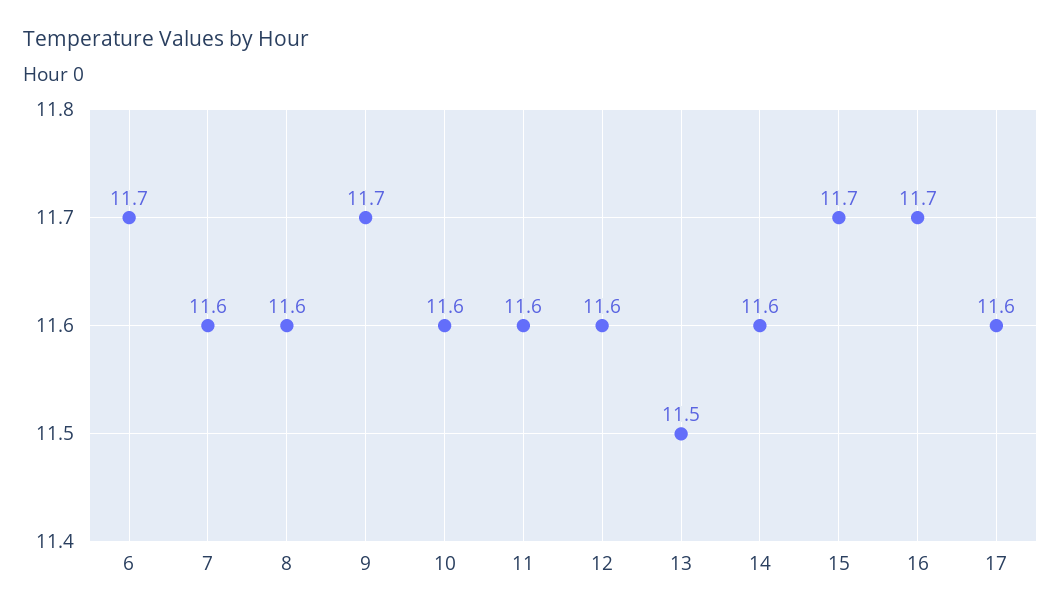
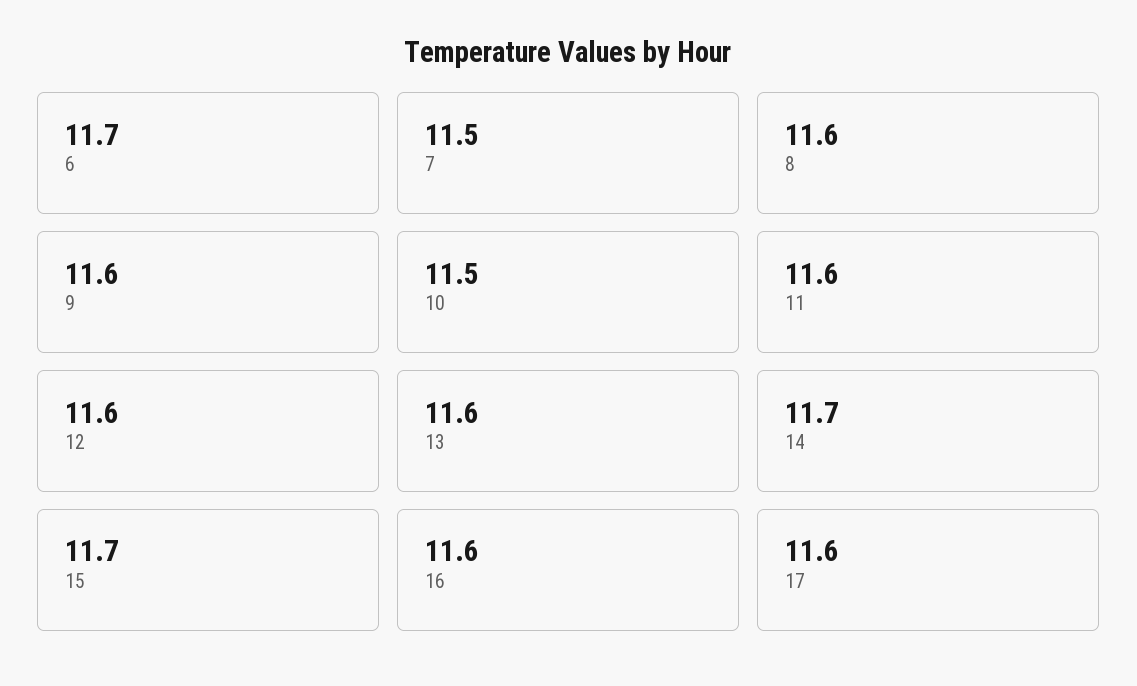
  {
    "6": 11.7,
-   "7": 11.6,
+   "7": 11.5,
    "8": 11.6,
-   "9": 11.7,
+   "9": 11.6,
-   "10": 11.6,
+   "10": 11.5,
    "11": 11.6,
    "12": 11.6,
-   "13": 11.5,
+   "13": 11.6,
-   "14": 11.6,
+   "14": 11.7,
    "15": 11.7,
-   "16": 11.7,
+   "16": 11.6,
    "17": 11.6
  }

